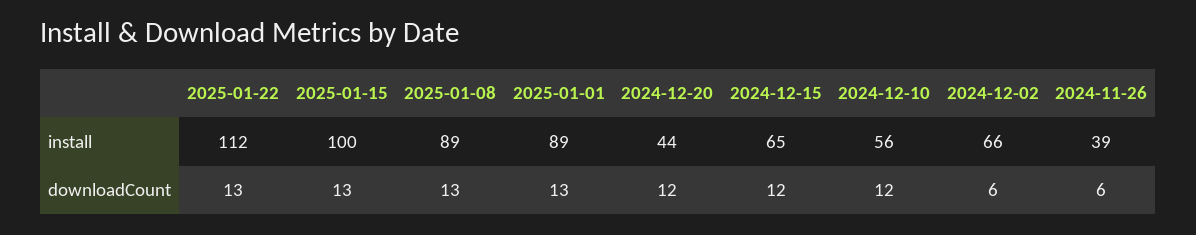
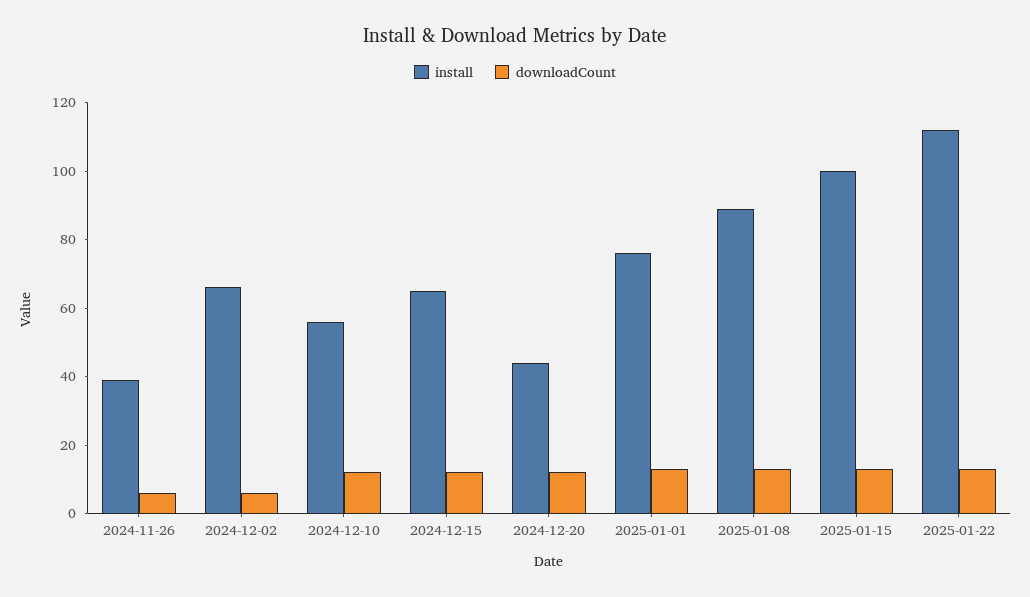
  {
    "install": {
      "2025-01-22": 112,
      "2025-01-15": 100,
      "2025-01-08": 89,
-     "2025-01-01": 89,
+     "2025-01-01": 75,
      "2024-12-20": 44,
      "2024-12-15": 65,
      "2024-12-10": 56,
      "2024-12-02": 66,
      "2024-11-26": 39
    },
    "downloadCount": {
      "2025-01-22": 13,
      "2025-01-15": 13,
      "2025-01-08": 13,
      "2025-01-01": 13,
      "2024-12-20": 12,
      "2024-12-15": 12,
      "2024-12-10": 12,
      "2024-12-02": 6,
      "2024-11-26": 6
    }
  }

